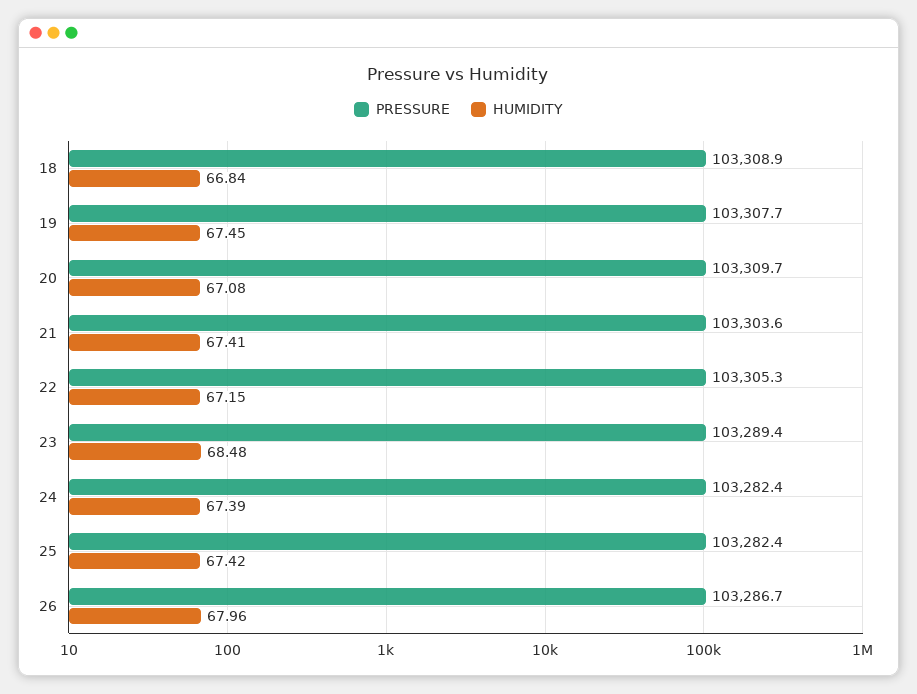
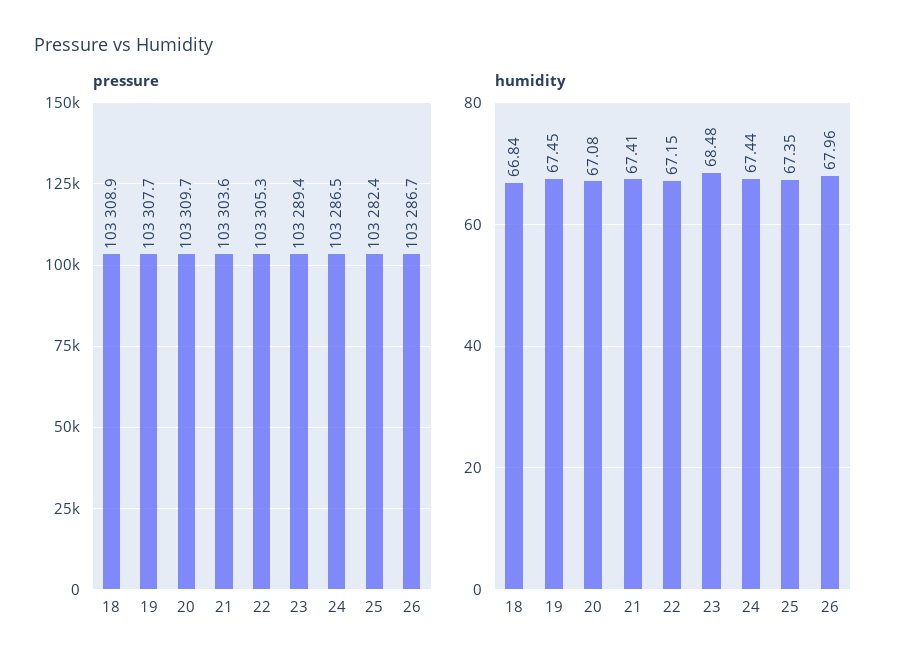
  {
    "PRESSURE": {
      "18": 103308.9,
      "19": 103307.7,
      "20": 103309.7,
      "21": 103303.6,
      "22": 103305.3,
      "23": 103289.4,
-     "24": 103282.4,
+     "24": 103286.5,
      "25": 103282.4,
      "26": 103286.7
    },
    "HUMIDITY": {
      "18": 66.84,
      "19": 67.45,
      "20": 67.08,
      "21": 67.41,
      "22": 67.15,
      "23": 68.48,
-     "24": 67.39,
+     "24": 67.44,
-     "25": 67.42,
+     "25": 67.35,
      "26": 67.96
    }
  }

